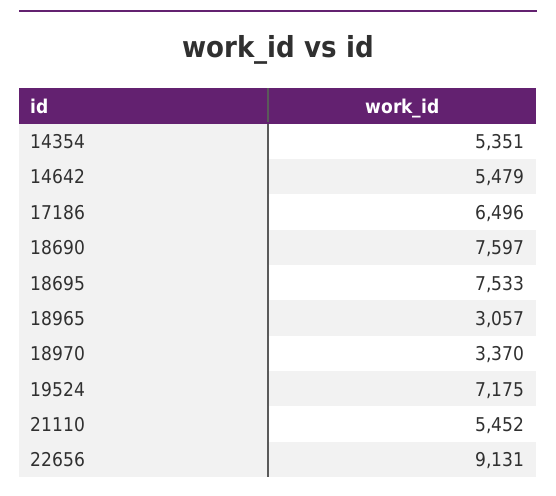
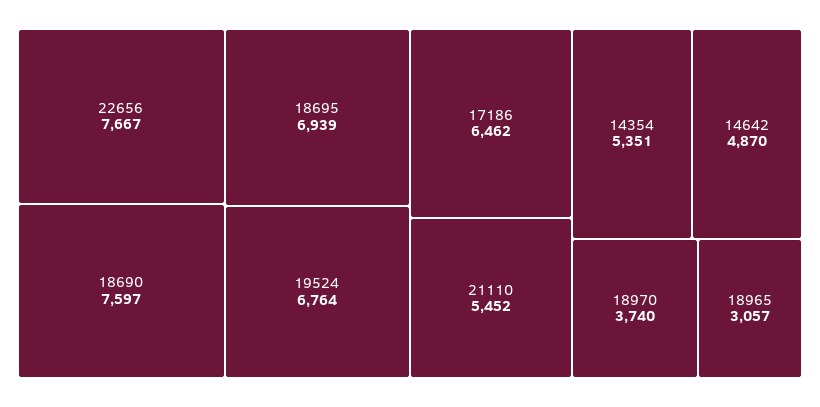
  {
    "14354": 5351,
-   "14642": 5479,
+   "14642": 4870,
-   "17186": 6496,
+   "17186": 6462,
    "18690": 7597,
-   "18695": 7533,
+   "18695": 6939,
    "18965": 3057,
-   "18970": 3370,
+   "18970": 3740,
-   "19524": 7175,
+   "19524": 6764,
    "21110": 5452,
-   "22656": 9131
+   "22656": 7667
  }

